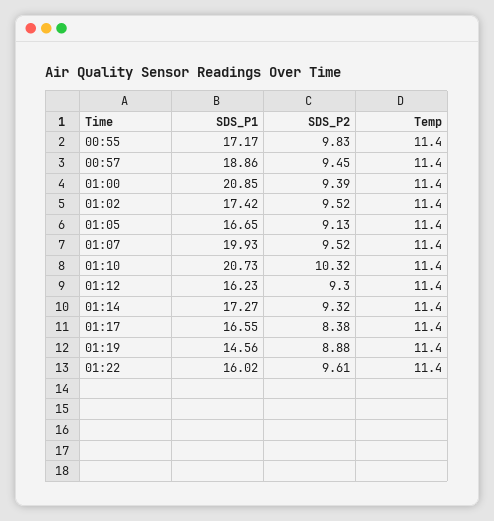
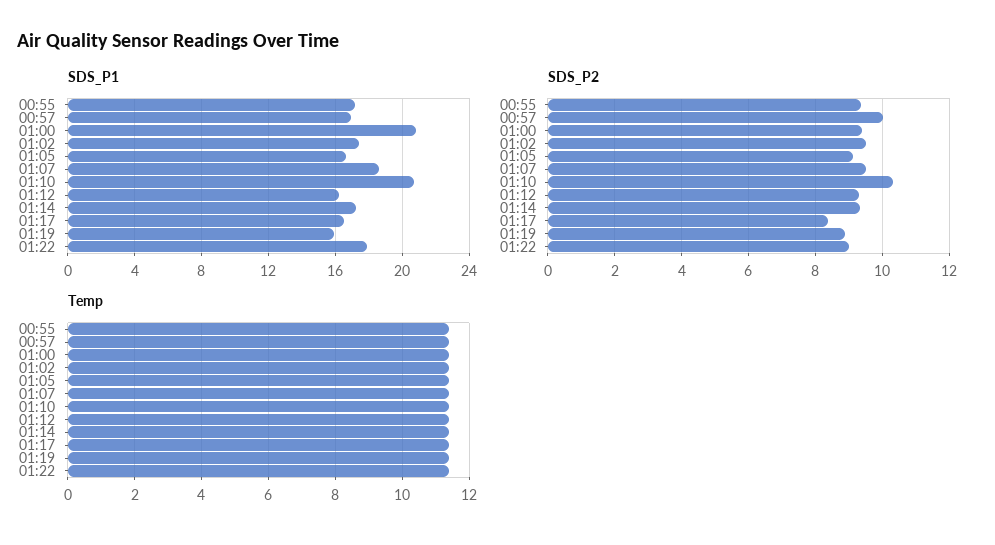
  {
    "SDS_P1": {
      "00:55": 17.17,
-     "00:57": 18.86,
+     "00:57": 17,
      "01:00": 20.85,
      "01:02": 17.42,
      "01:05": 16.65,
-     "01:07": 19.93,
+     "01:07": 18.5,
      "01:10": 20.73,
      "01:12": 16.23,
      "01:14": 17.27,
      "01:17": 16.55,
-     "01:19": 14.56,
+     "01:19": 16,
-     "01:22": 16.02
+     "01:22": 18
    },
    "SDS_P2": {
-     "00:55": 9.83,
+     "00:55": 9.4,
-     "00:57": 9.45,
+     "00:57": 10,
      "01:00": 9.39,
      "01:02": 9.52,
      "01:05": 9.13,
      "01:07": 9.52,
      "01:10": 10.32,
      "01:12": 9.3,
      "01:14": 9.32,
      "01:17": 8.38,
      "01:19": 8.88,
-     "01:22": 9.61
+     "01:22": 9
    },
    "Temp": {
      "00:55": 11.4,
      "00:57": 11.4,
      "01:00": 11.4,
      "01:02": 11.4,
      "01:05": 11.4,
      "01:07": 11.4,
      "01:10": 11.4,
      "01:12": 11.4,
      "01:14": 11.4,
      "01:17": 11.4,
      "01:19": 11.4,
      "01:22": 11.4
    }
  }

